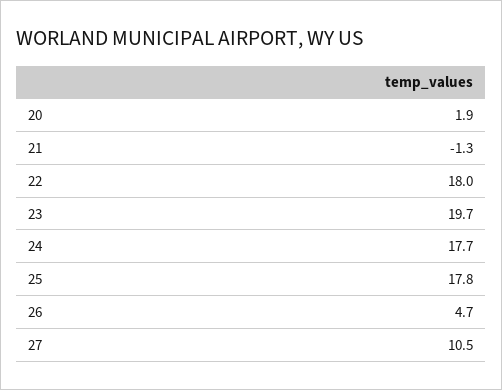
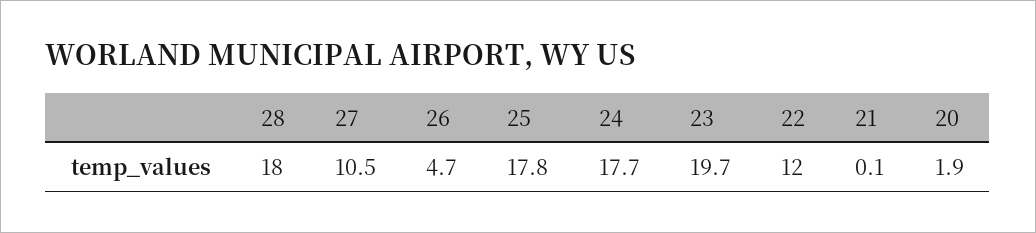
  {
    "20": 1.9,
-   "21": -1.3,
+   "21": 0.1,
-   "22": 18,
+   "22": 12,
    "23": 19.7,
    "24": 17.7,
    "25": 17.8,
    "26": 4.7,
-   "27": 10.5
+   "27": 10.5,
+   "28": 18
  }

